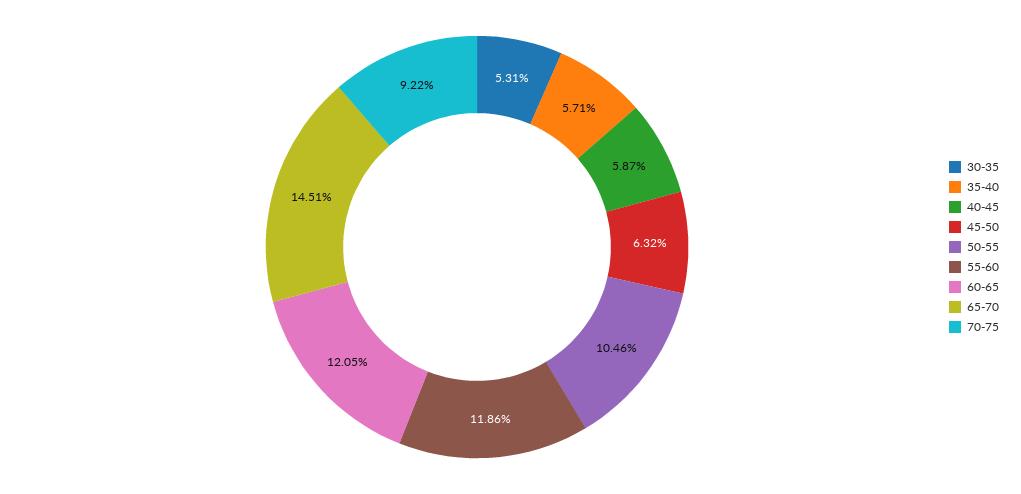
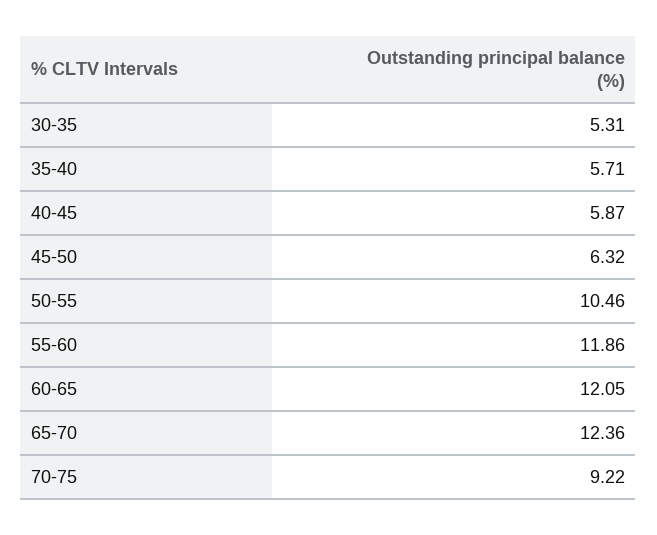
  {
    "30-35": 5.31,
    "35-40": 5.71,
    "40-45": 5.87,
    "45-50": 6.32,
    "50-55": 10.46,
    "55-60": 11.86,
    "60-65": 12.05,
-   "65-70": 14.51,
+   "65-70": 12.36,
    "70-75": 9.22
  }

